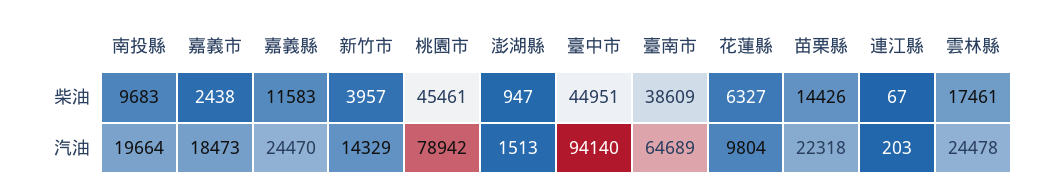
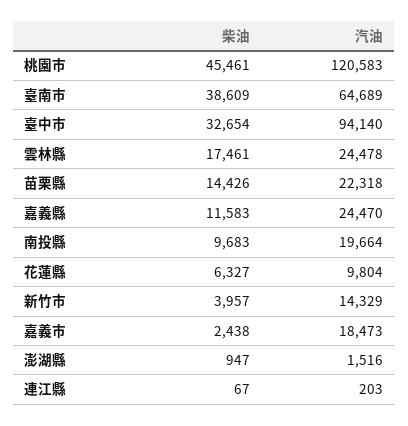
  {
    "南投縣": {
      "柴油": 9683,
      "汽油": 19664
    },
    "嘉義市": {
      "柴油": 2438,
      "汽油": 18473
    },
    "嘉義縣": {
      "柴油": 11583,
      "汽油": 24470
    },
    "新竹市": {
      "柴油": 3957,
      "汽油": 14329
    },
    "桃園市": {
      "柴油": 45461,
-     "汽油": 78942
+     "汽油": 120583
    },
    "澎湖縣": {
      "柴油": 947,
-     "汽油": 1513
+     "汽油": 1516
    },
    "臺中市": {
-     "柴油": 44951,
+     "柴油": 32654,
      "汽油": 94140
    },
    "臺南市": {
      "柴油": 38609,
      "汽油": 64689
    },
    "花蓮縣": {
      "柴油": 6327,
      "汽油": 9804
    },
    "苗栗縣": {
      "柴油": 14426,
      "汽油": 22318
    },
    "連江縣": {
      "柴油": 67,
      "汽油": 203
    },
    "雲林縣": {
      "柴油": 17461,
      "汽油": 24478
    }
  }

